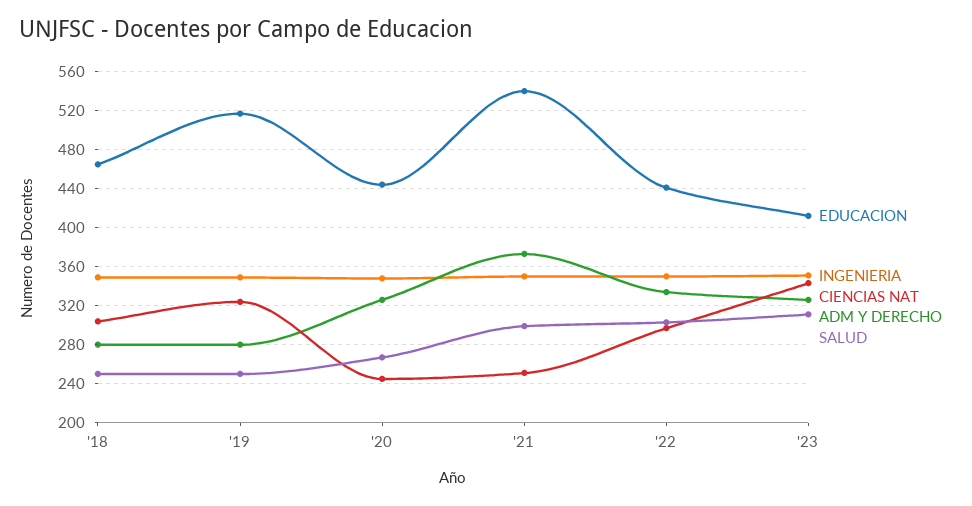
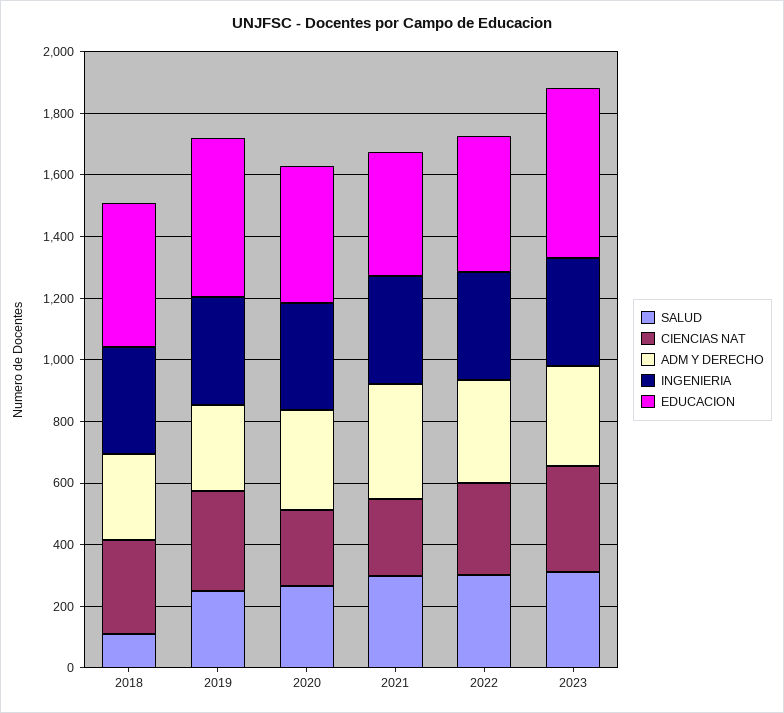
  {
    "EDUCACION": {
      "'18": 470,
      "'19": 520,
      "'20": 440,
-     "'21": 540,
+     "'21": 400,
      "'22": 440,
-     "'23": 410
+     "'23": 550
    },
    "INGENIERIA": {
      "'18": 350,
      "'19": 350,
      "'20": 350,
      "'21": 350,
      "'22": 350,
      "'23": 350
    },
    "CIENCIAS NAT": {
      "'18": 300,
      "'19": 320,
      "'20": 250,
      "'21": 250,
      "'22": 300,
      "'23": 340
    },
    "ADM Y DERECHO": {
      "'18": 280,
      "'19": 280,
      "'20": 330,
      "'21": 370,
      "'22": 330,
      "'23": 330
    },
    "SALUD": {
-     "'18": 250,
+     "'18": 100,
      "'19": 250,
      "'20": 270,
      "'21": 300,
      "'22": 300,
      "'23": 310
    }
  }

